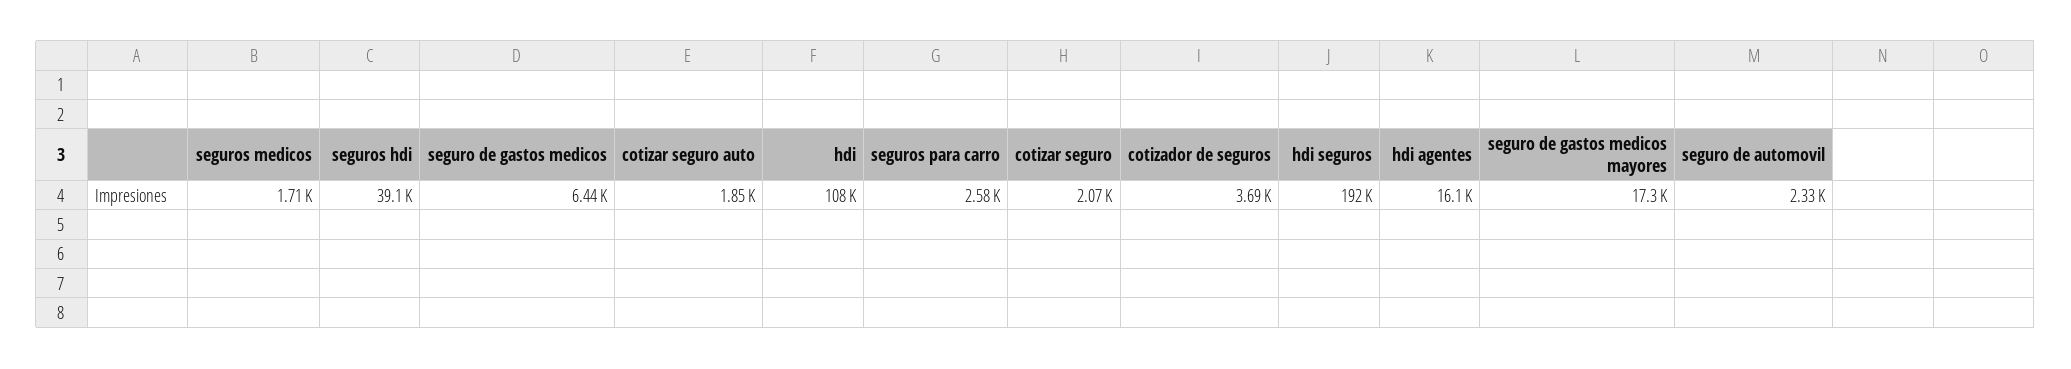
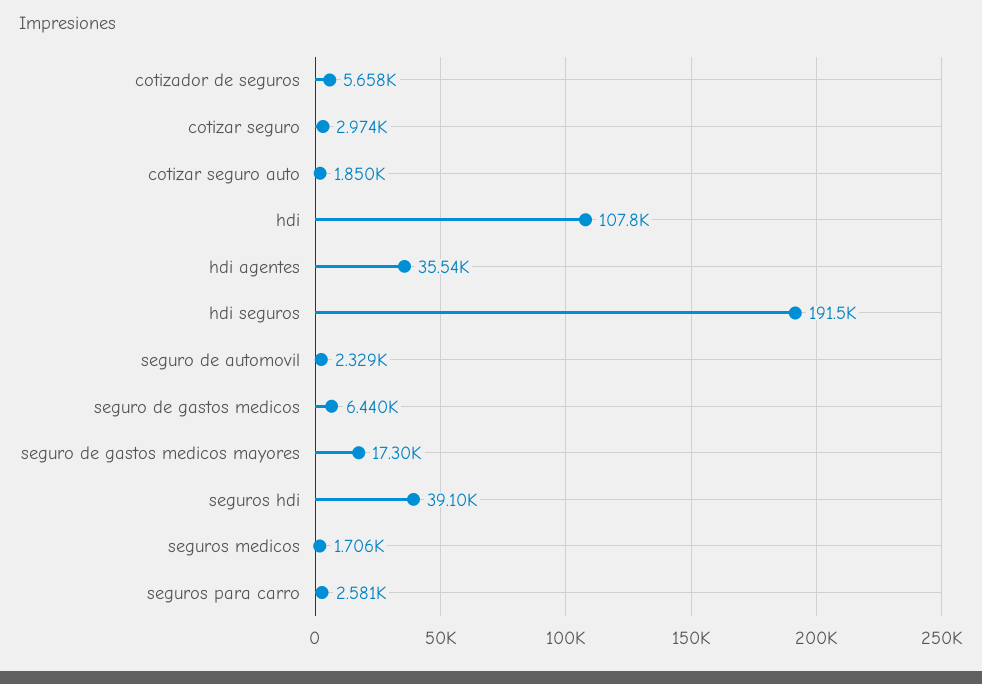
  {
    "seguros medicos": 1706,
    "seguros hdi": 39100,
    "seguro de gastos medicos": 6440,
    "cotizar seguro auto": 1850,
    "hdi": 107800,
    "seguros para carro": 2581,
-   "cotizar seguro": 2070,
+   "cotizar seguro": 2974,
-   "cotizador de seguros": 3690,
+   "cotizador de seguros": 5658,
    "hdi seguros": 191500,
-   "hdi agentes": 16100,
+   "hdi agentes": 35540,
    "seguro de gastos medicos mayores": 17300,
    "seguro de automovil": 2329
  }

